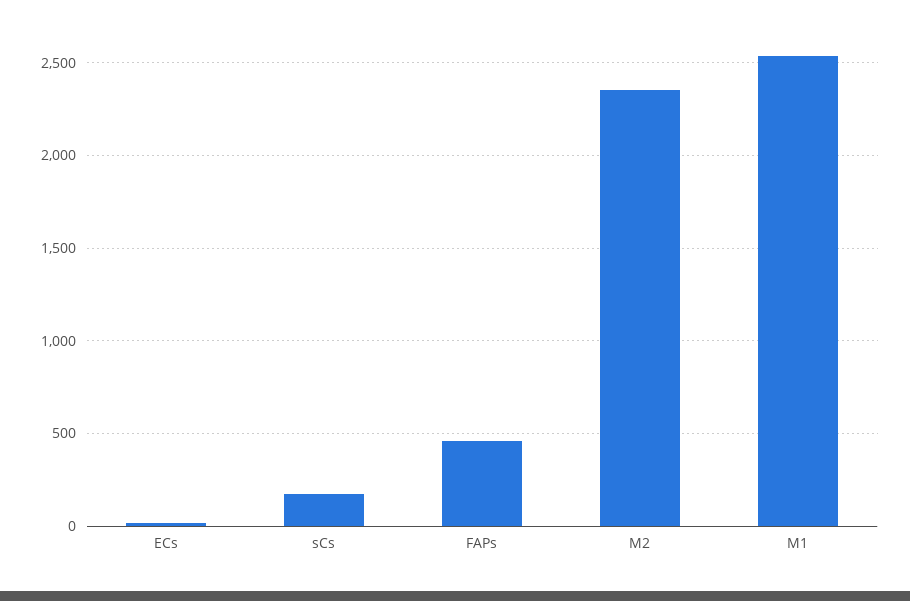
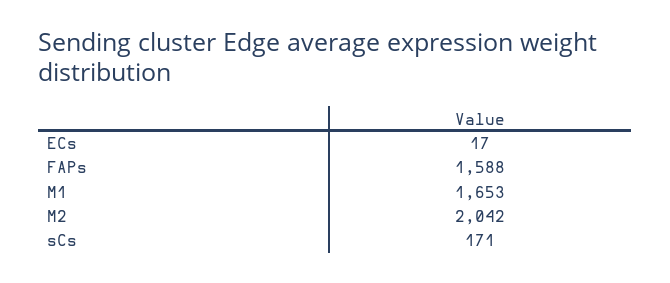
  {
    "ECs": 17,
    "sCs": 171,
-   "FAPs": 450,
+   "FAPs": 1588,
-   "M2": 2350,
+   "M2": 2042,
-   "M1": 2550
+   "M1": 1653
  }

